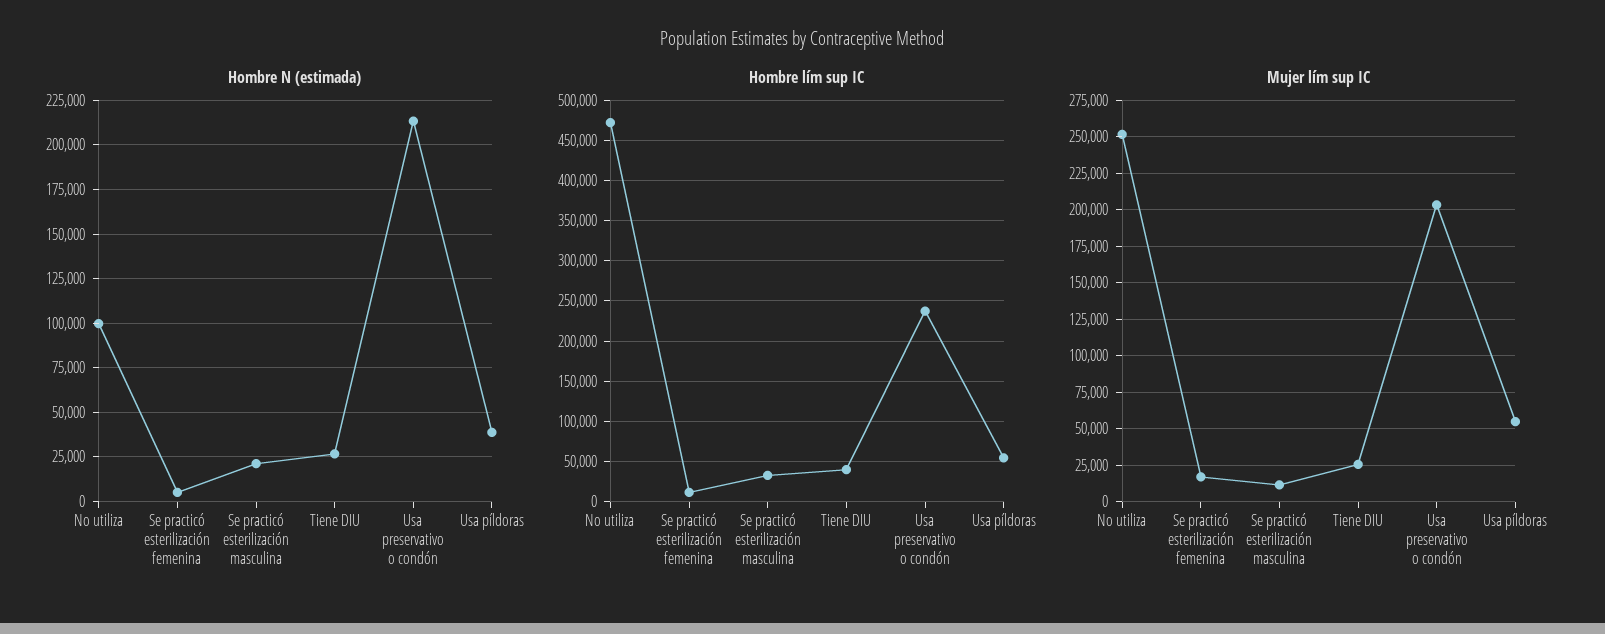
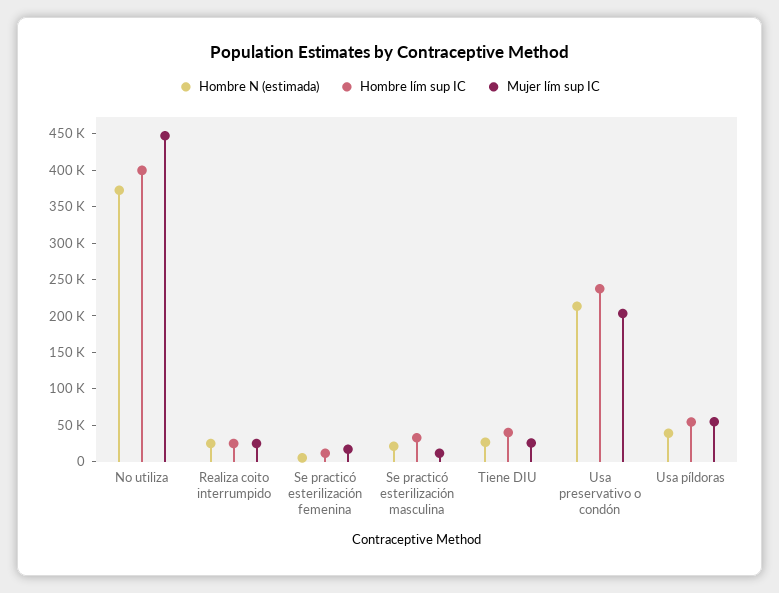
  {
    "Hombre N (estimada)": {
-     "No utiliza": 100000,
+     "No utiliza": 375000,
      "Se practicó esterilización femenina": 5000,
      "Se practicó esterilización masculina": 20000,
      "Tiene DIU": 25000,
      "Usa preservativo o condón": 215000,
-     "Usa píldoras": 40000
+     "Usa píldoras": 40000,
+     "Realiza coito interrumpido": 25000
    },
    "Hombre lím sup IC": {
-     "No utiliza": 470000,
+     "No utiliza": 400000,
      "Se practicó esterilización femenina": 10000,
      "Se practicó esterilización masculina": 30000,
      "Tiene DIU": 40000,
      "Usa preservativo o condón": 240000,
-     "Usa píldoras": 50000
+     "Usa píldoras": 50000,
+     "Realiza coito interrumpido": 25000
    },
    "Mujer lím sup IC": {
-     "No utiliza": 250000,
+     "No utiliza": 450000,
      "Se practicó esterilización femenina": 15000,
      "Se practicó esterilización masculina": 10000,
      "Tiene DIU": 25000,
      "Usa preservativo o condón": 205000,
-     "Usa píldoras": 55000
+     "Usa píldoras": 55000,
+     "Realiza coito interrumpido": 25000
    }
  }

